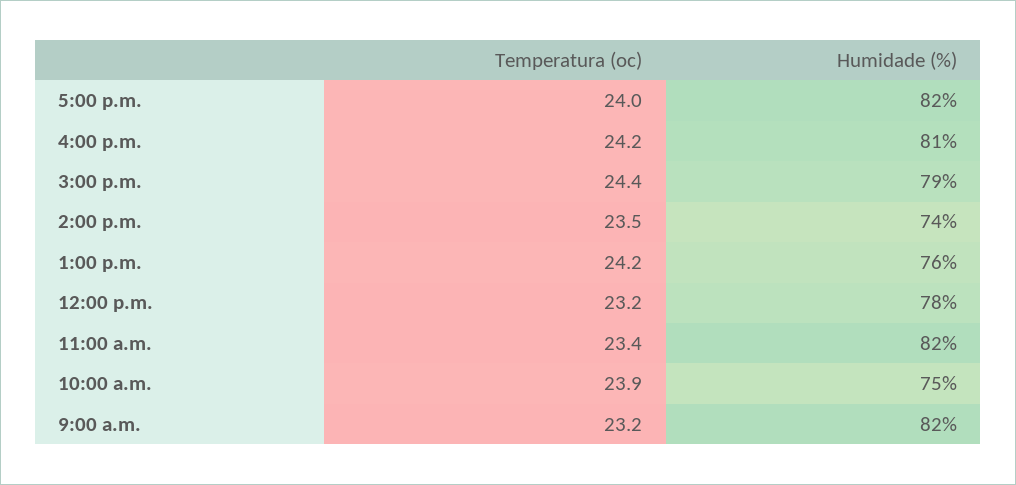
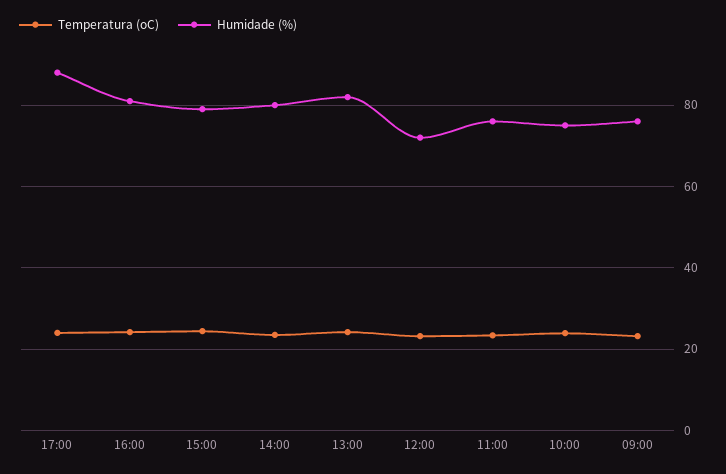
  {
    "Temperatura (oc)": {
      "5:00 p.m.": 24,
      "4:00 p.m.": 24.2,
      "3:00 p.m.": 24.4,
      "2:00 p.m.": 23.5,
      "1:00 p.m.": 24.2,
      "12:00 p.m.": 23.2,
      "11:00 a.m.": 23.4,
      "10:00 a.m.": 23.9,
      "9:00 a.m.": 23.2
    },
    "Humidade (%)": {
-     "5:00 p.m.": 82,
+     "5:00 p.m.": 88,
      "4:00 p.m.": 81,
      "3:00 p.m.": 79,
-     "2:00 p.m.": 74,
+     "2:00 p.m.": 80,
-     "1:00 p.m.": 76,
+     "1:00 p.m.": 82,
-     "12:00 p.m.": 78,
+     "12:00 p.m.": 72,
-     "11:00 a.m.": 82,
+     "11:00 a.m.": 76,
      "10:00 a.m.": 75,
-     "9:00 a.m.": 82
+     "9:00 a.m.": 76
    }
  }

